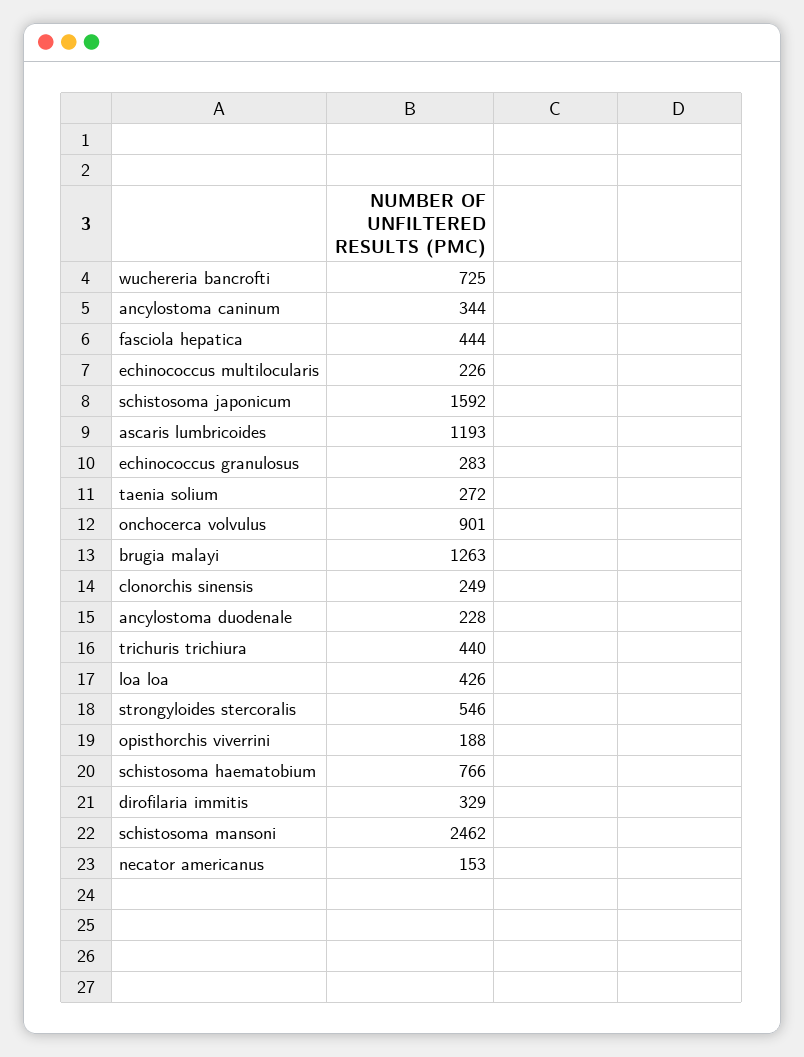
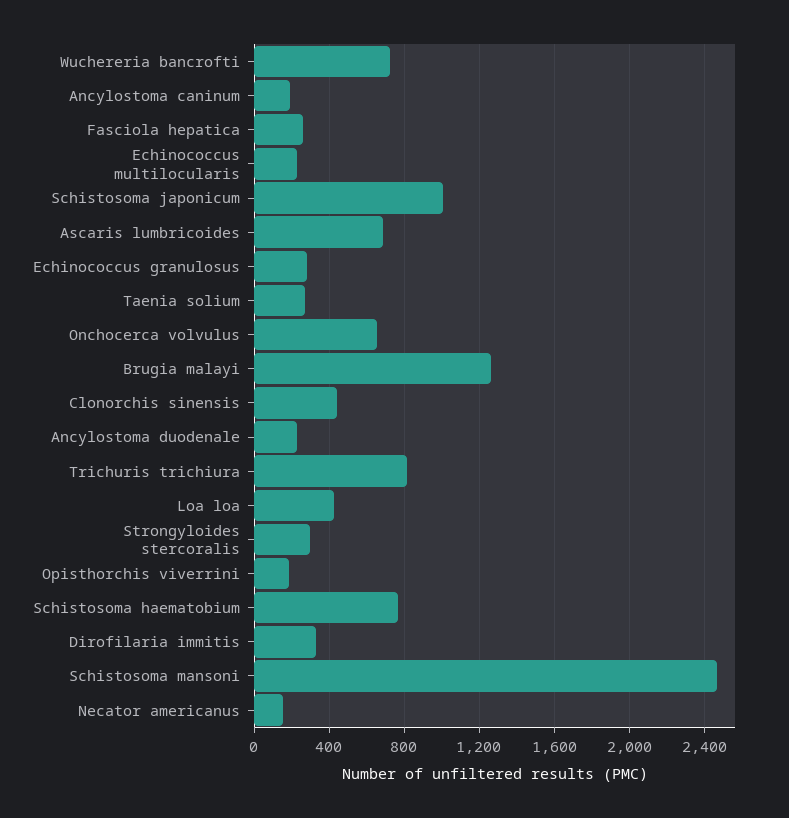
  {
    "wuchereria bancrofti": 725,
-   "ancylostoma caninum": 344,
+   "ancylostoma caninum": 200,
-   "fasciola hepatica": 444,
+   "fasciola hepatica": 250,
    "echinococcus multilocularis": 226,
-   "schistosoma japonicum": 1592,
+   "schistosoma japonicum": 1000,
-   "ascaris lumbricoides": 1193,
+   "ascaris lumbricoides": 700,
    "echinococcus granulosus": 283,
    "taenia solium": 272,
-   "onchocerca volvulus": 901,
+   "onchocerca volvulus": 650,
    "brugia malayi": 1263,
-   "clonorchis sinensis": 249,
+   "clonorchis sinensis": 450,
    "ancylostoma duodenale": 228,
-   "trichuris trichiura": 440,
+   "trichuris trichiura": 800,
    "loa loa": 426,
-   "strongyloides stercoralis": 546,
+   "strongyloides stercoralis": 300,
    "opisthorchis viverrini": 188,
    "schistosoma haematobium": 766,
    "dirofilaria immitis": 329,
    "schistosoma mansoni": 2462,
    "necator americanus": 153
  }

